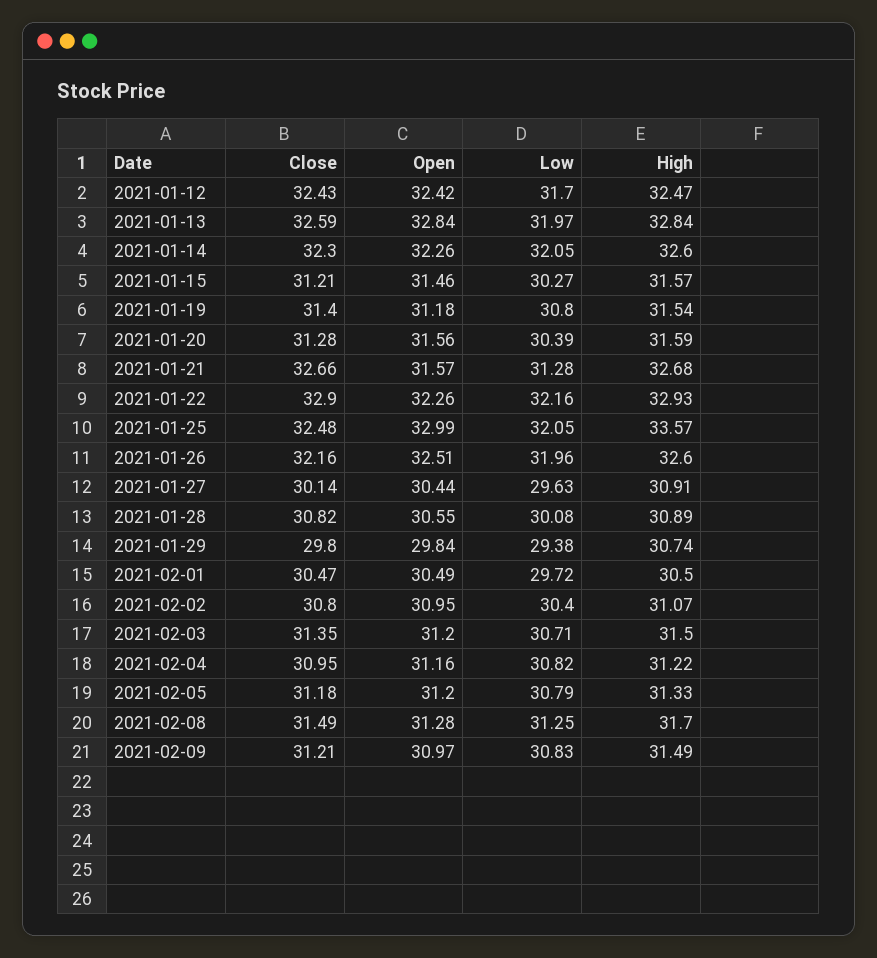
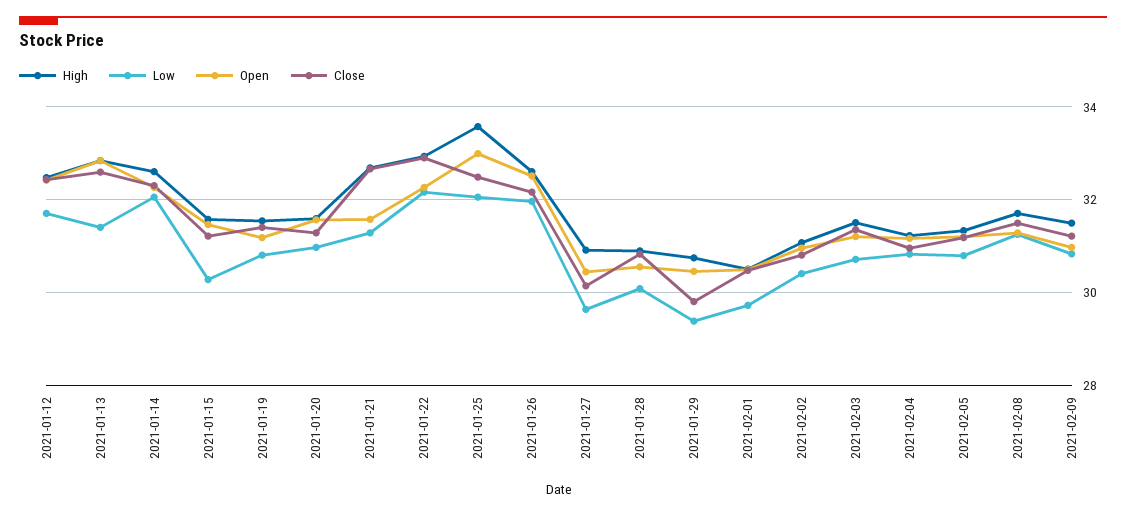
  {
    "Close": {
      "2021-01-12": 32.43,
      "2021-01-13": 32.59,
      "2021-01-14": 32.3,
      "2021-01-15": 31.21,
      "2021-01-19": 31.4,
      "2021-01-20": 31.28,
      "2021-01-21": 32.66,
      "2021-01-22": 32.9,
      "2021-01-25": 32.48,
      "2021-01-26": 32.16,
      "2021-01-27": 30.14,
      "2021-01-28": 30.82,
      "2021-01-29": 29.8,
      "2021-02-01": 30.47,
      "2021-02-02": 30.8,
      "2021-02-03": 31.35,
      "2021-02-04": 30.95,
      "2021-02-05": 31.18,
      "2021-02-08": 31.49,
      "2021-02-09": 31.21
    },
    "Open": {
      "2021-01-12": 32.42,
      "2021-01-13": 32.84,
      "2021-01-14": 32.26,
      "2021-01-15": 31.46,
      "2021-01-19": 31.18,
      "2021-01-20": 31.56,
      "2021-01-21": 31.57,
      "2021-01-22": 32.26,
      "2021-01-25": 32.99,
      "2021-01-26": 32.51,
      "2021-01-27": 30.44,
      "2021-01-28": 30.55,
-     "2021-01-29": 29.84,
+     "2021-01-29": 30.4,
      "2021-02-01": 30.49,
      "2021-02-02": 30.95,
      "2021-02-03": 31.2,
      "2021-02-04": 31.16,
      "2021-02-05": 31.2,
      "2021-02-08": 31.28,
      "2021-02-09": 30.97
    },
    "Low": {
      "2021-01-12": 31.7,
-     "2021-01-13": 31.97,
+     "2021-01-13": 31.4,
      "2021-01-14": 32.05,
      "2021-01-15": 30.27,
      "2021-01-19": 30.8,
-     "2021-01-20": 30.39,
+     "2021-01-20": 31,
      "2021-01-21": 31.28,
      "2021-01-22": 32.16,
      "2021-01-25": 32.05,
      "2021-01-26": 31.96,
      "2021-01-27": 29.63,
      "2021-01-28": 30.08,
      "2021-01-29": 29.38,
      "2021-02-01": 29.72,
      "2021-02-02": 30.4,
      "2021-02-03": 30.71,
      "2021-02-04": 30.82,
      "2021-02-05": 30.79,
      "2021-02-08": 31.25,
      "2021-02-09": 30.83
    },
    "High": {
      "2021-01-12": 32.47,
      "2021-01-13": 32.84,
      "2021-01-14": 32.6,
      "2021-01-15": 31.57,
      "2021-01-19": 31.54,
      "2021-01-20": 31.59,
      "2021-01-21": 32.68,
      "2021-01-22": 32.93,
      "2021-01-25": 33.57,
      "2021-01-26": 32.6,
      "2021-01-27": 30.91,
      "2021-01-28": 30.89,
      "2021-01-29": 30.74,
      "2021-02-01": 30.5,
      "2021-02-02": 31.07,
      "2021-02-03": 31.5,
      "2021-02-04": 31.22,
      "2021-02-05": 31.33,
      "2021-02-08": 31.7,
      "2021-02-09": 31.49
    }
  }

